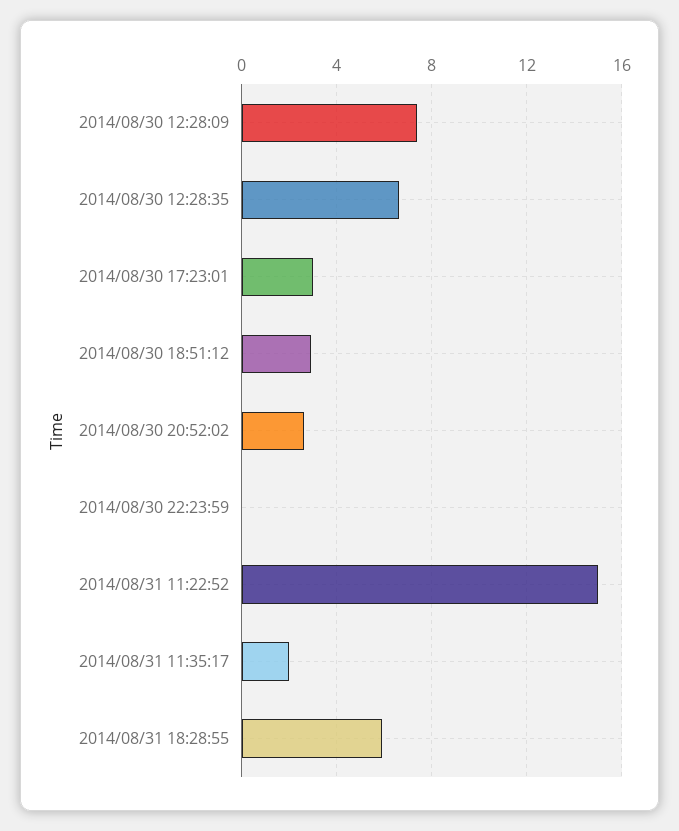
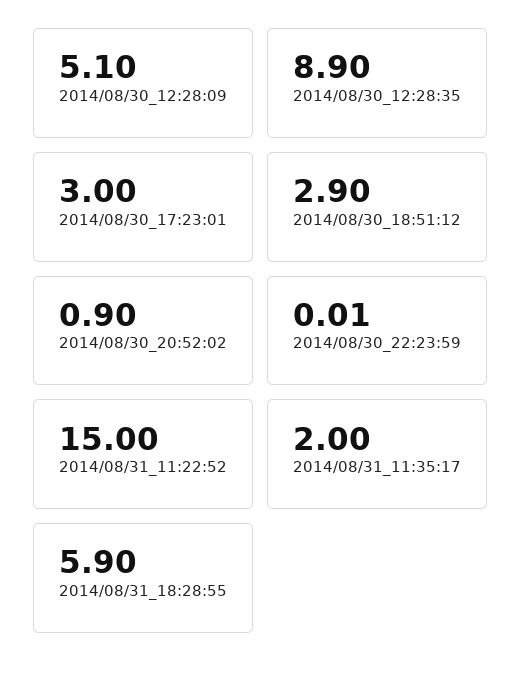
  {
-   "2014/08/30 12:28:09": 7.5,
+   "2014/08/30 12:28:09": 5.1,
-   "2014/08/30 12:28:35": 6.5,
+   "2014/08/30 12:28:35": 8.9,
    "2014/08/30 17:23:01": 3,
    "2014/08/30 18:51:12": 2.9,
-   "2014/08/30 20:52:02": 2.5,
+   "2014/08/30 20:52:02": 0.9,
    "2014/08/30 22:23:59": 0.01,
    "2014/08/31 11:22:52": 15,
    "2014/08/31 11:35:17": 2,
    "2014/08/31 18:28:55": 5.9
  }

